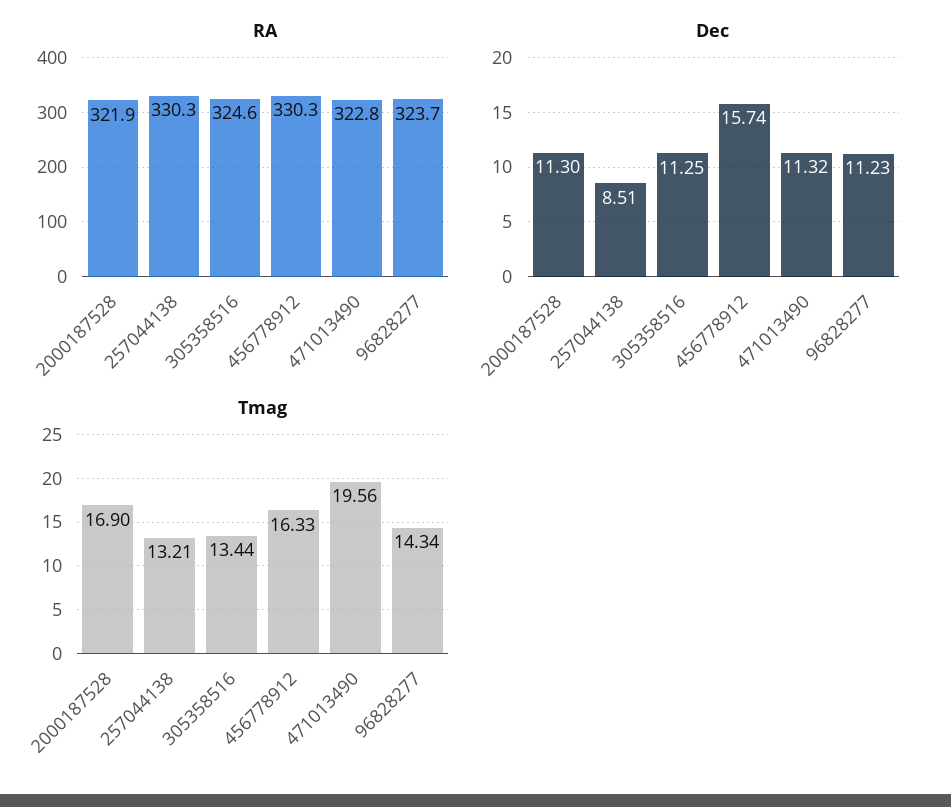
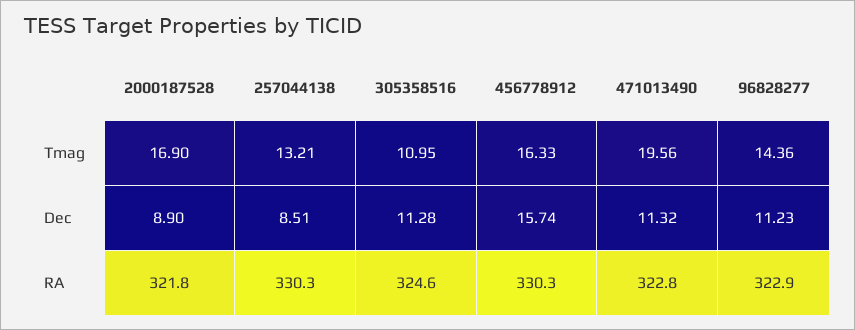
  {
    "RA": {
-     "2000187528": 321.9,
+     "2000187528": 321.8,
      "257044138": 330.3,
      "305358516": 324.6,
      "456778912": 330.3,
      "471013490": 322.8,
-     "96828277": 323.7
+     "96828277": 322.9
    },
    "Dec": {
-     "2000187528": 11.3,
+     "2000187528": 8.9,
      "257044138": 8.51,
-     "305358516": 11.25,
+     "305358516": 11.28,
      "456778912": 15.74,
      "471013490": 11.32,
      "96828277": 11.23
    },
    "Tmag": {
      "2000187528": 16.9,
      "257044138": 13.21,
-     "305358516": 13.44,
+     "305358516": 10.95,
      "456778912": 16.33,
      "471013490": 19.56,
-     "96828277": 14.34
+     "96828277": 14.36
    }
  }

